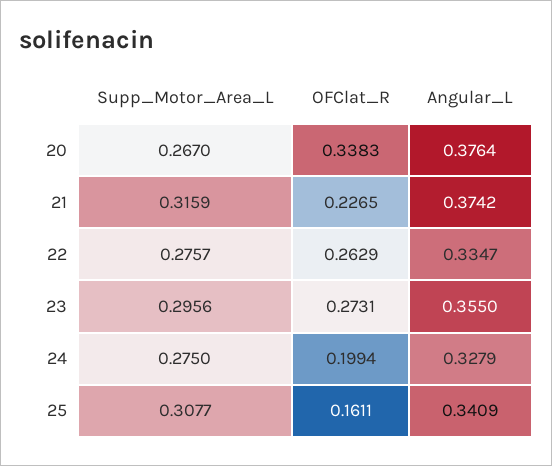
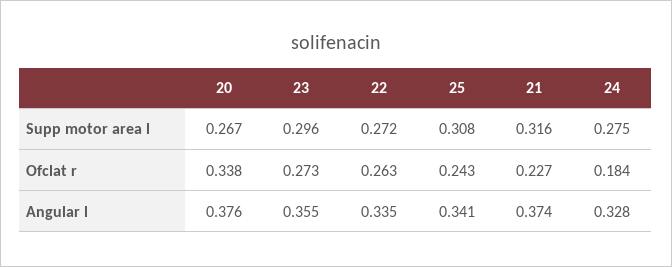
  {
    "Supp_Motor_Area_L": {
      "20": 0.267,
      "21": 0.3159,
-     "22": 0.2757,
+     "22": 0.272,
      "23": 0.2956,
      "24": 0.275,
      "25": 0.3077
    },
    "OFClat_R": {
      "20": 0.3383,
      "21": 0.2265,
      "22": 0.2629,
      "23": 0.2731,
-     "24": 0.1994,
+     "24": 0.184,
-     "25": 0.1611
+     "25": 0.243
    },
    "Angular_L": {
      "20": 0.3764,
      "21": 0.3742,
      "22": 0.3347,
      "23": 0.355,
      "24": 0.3279,
      "25": 0.3409
    }
  }

